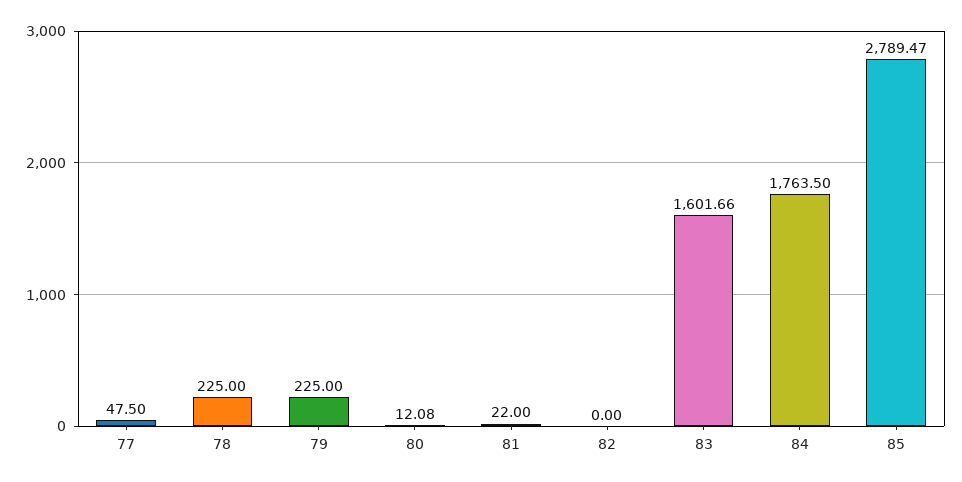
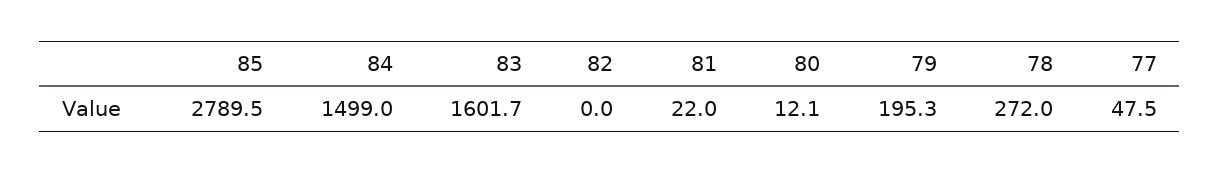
  {
    "77": 47.5,
-   "78": 225,
+   "78": 272,
-   "79": 225,
+   "79": 195.3,
    "80": 12.08,
    "81": 22,
    "82": 0,
    "83": 1601.66,
-   "84": 1763.5,
+   "84": 1499,
    "85": 2789.47
  }

